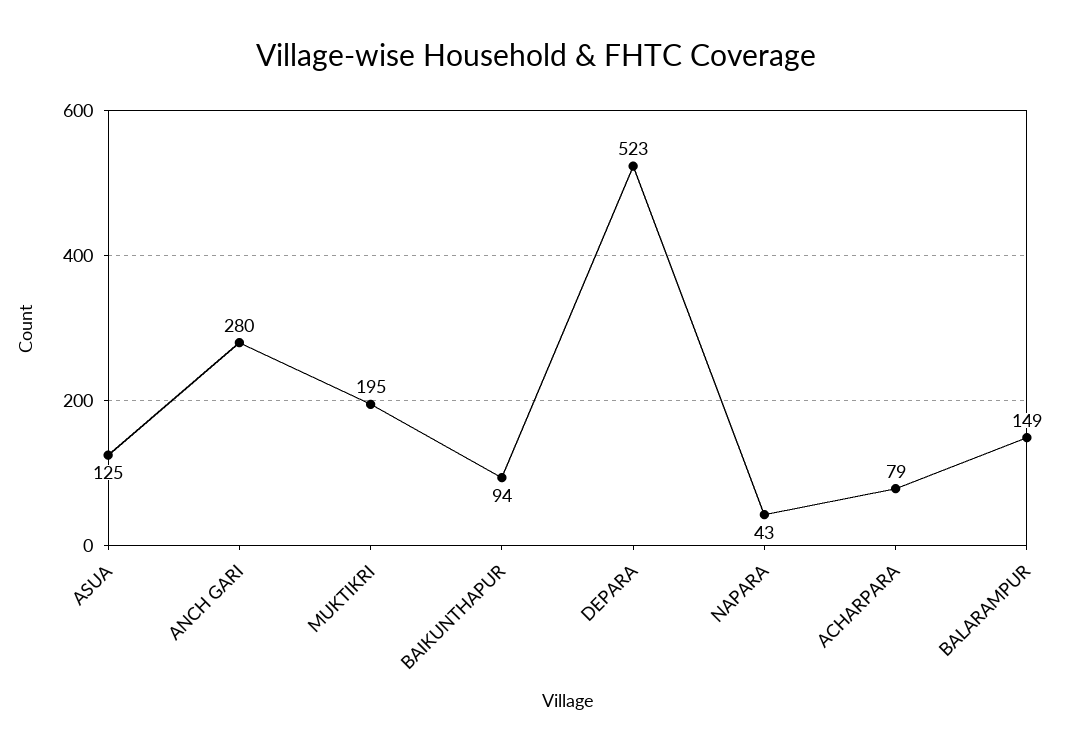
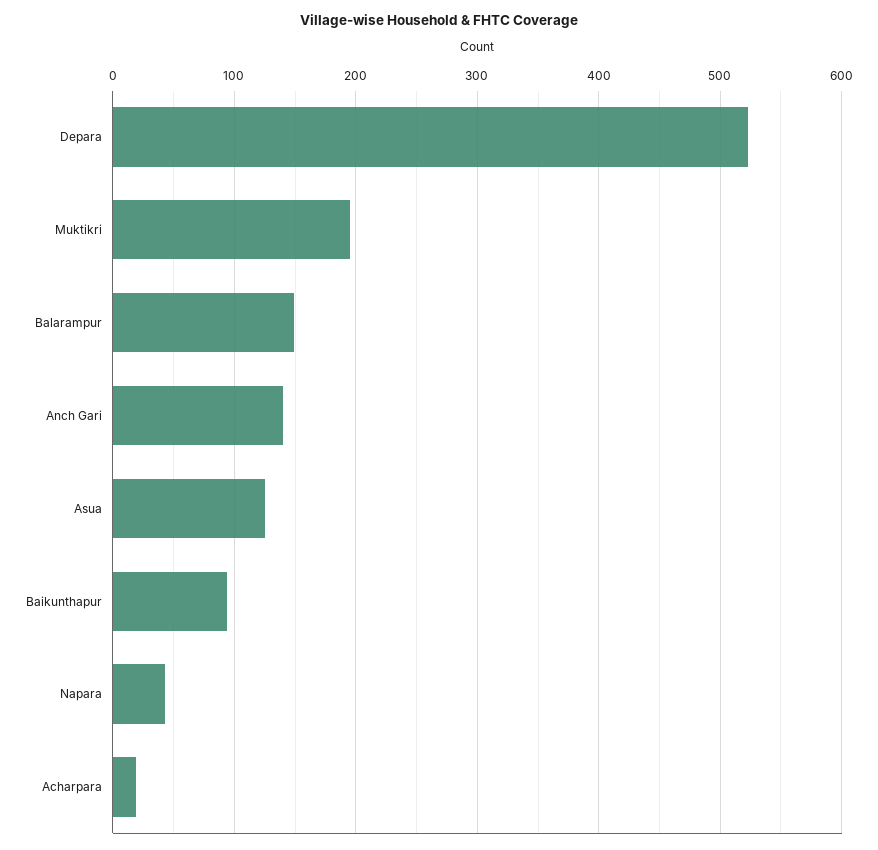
  {
    "ASUA": 125,
-   "ANCH GARI": 280,
+   "ANCH GARI": 140,
    "MUKTIKRI": 195,
    "BAIKUNTHAPUR": 94,
    "DEPARA": 523,
    "NAPARA": 43,
-   "ACHARPARA": 79,
+   "ACHARPARA": 20,
    "BALARAMPUR": 149
  }

